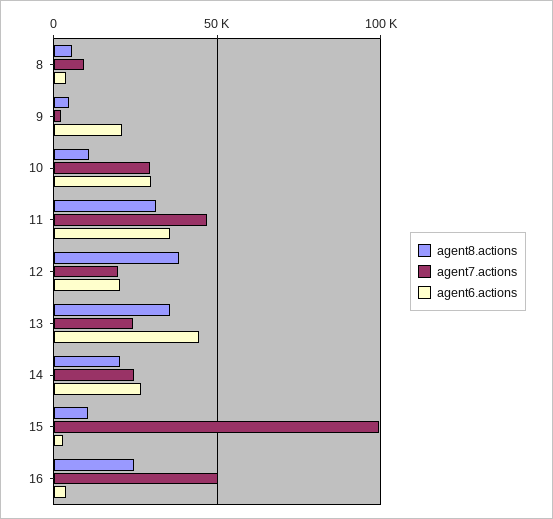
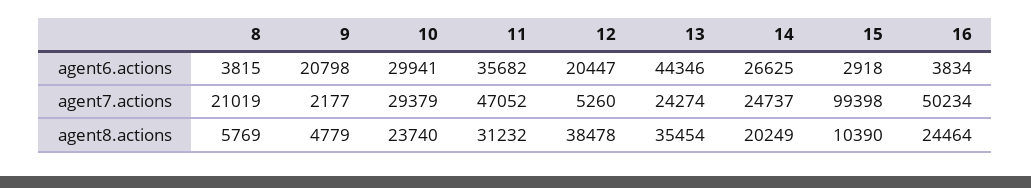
  {
    "agent8.actions": {
      "8": 5769,
      "9": 4779,
-     "10": 10000,
+     "10": 23740,
      "11": 31232,
      "12": 38478,
      "13": 35454,
      "14": 20249,
      "15": 10390,
      "16": 24464
    },
    "agent7.actions": {
-     "8": 10000,
+     "8": 21019,
      "9": 2177,
      "10": 29379,
      "11": 47052,
-     "12": 20000,
+     "12": 5260,
      "13": 24274,
      "14": 24737,
      "15": 99398,
      "16": 50234
    },
    "agent6.actions": {
      "8": 3815,
      "9": 20798,
      "10": 29941,
      "11": 35682,
      "12": 20447,
      "13": 44346,
      "14": 26625,
      "15": 2918,
      "16": 3834
    }
  }

